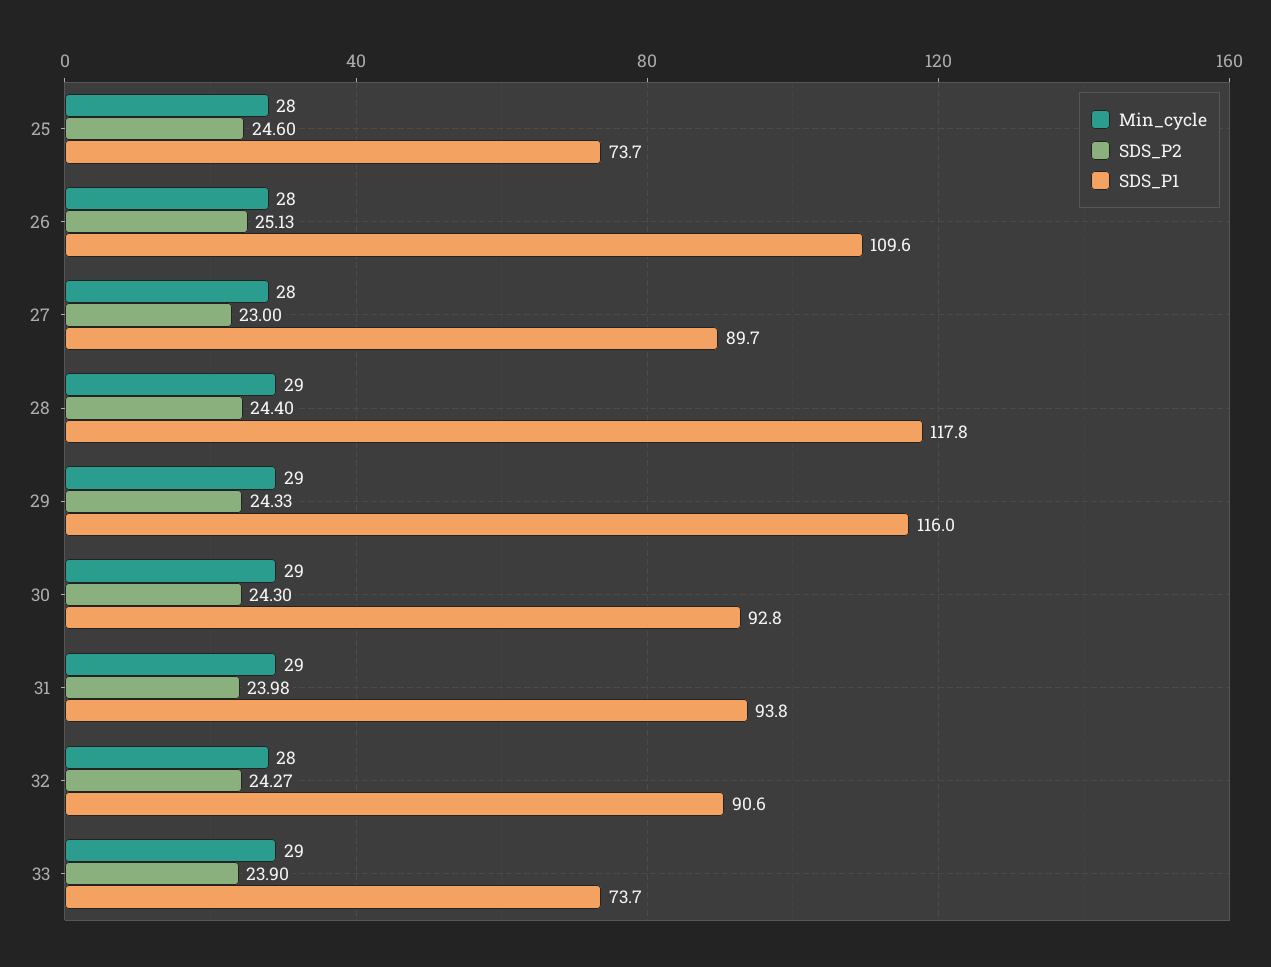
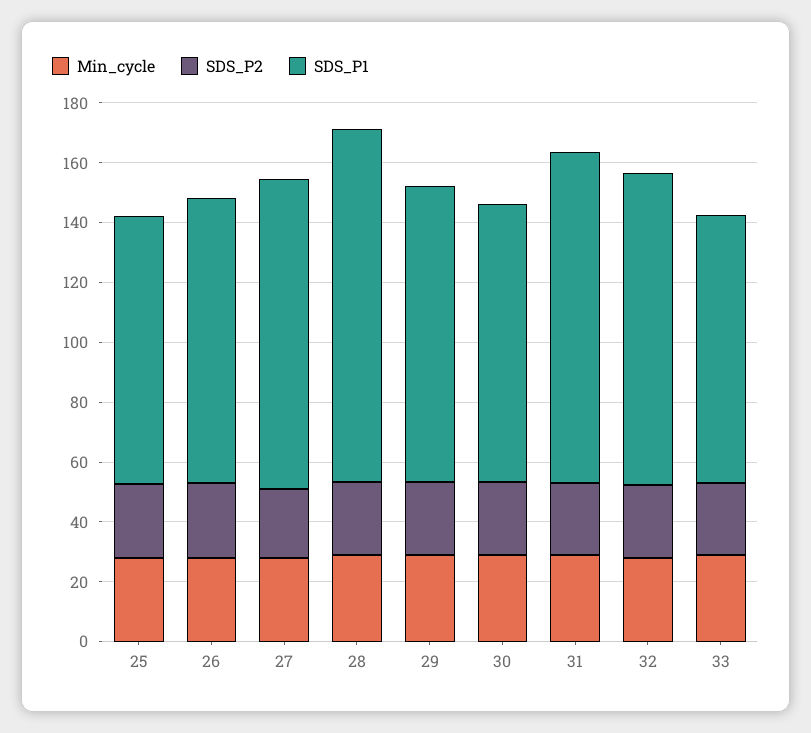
  {
    "Min_cycle": {
      "25": 28,
      "26": 28,
      "27": 28,
      "28": 29,
      "29": 29,
      "30": 29,
      "31": 29,
      "32": 28,
      "33": 29
    },
    "SDS_P2": {
      "25": 24.6,
      "26": 25.13,
      "27": 23,
      "28": 24.4,
      "29": 24.33,
      "30": 24.3,
      "31": 23.98,
      "32": 24.27,
      "33": 23.9
    },
    "SDS_P1": {
-     "25": 73.7,
+     "25": 90,
-     "26": 109.6,
+     "26": 95,
-     "27": 89.7,
+     "27": 105,
      "28": 117.8,
-     "29": 116,
+     "29": 100,
      "30": 92.8,
-     "31": 93.8,
+     "31": 110,
-     "32": 90.6,
+     "32": 105,
-     "33": 73.7
+     "33": 90
    }
  }

